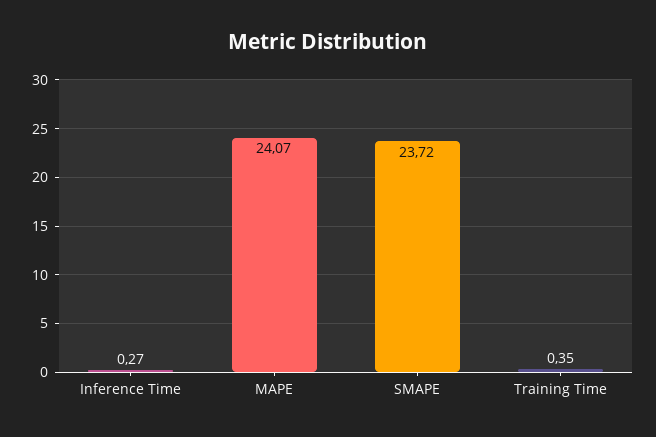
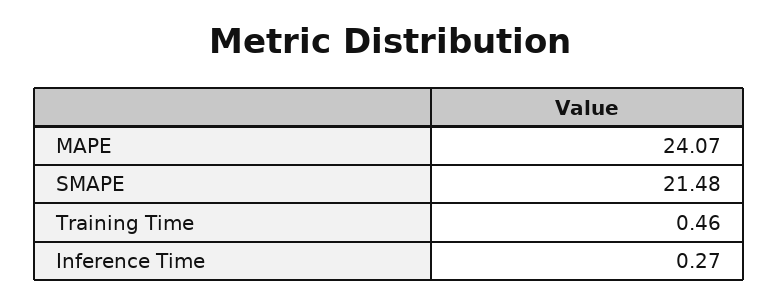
  {
    "Inference Time": 0.27,
    "MAPE": 24.07,
-   "SMAPE": 23.72,
+   "SMAPE": 21.48,
-   "Training Time": 0.35
+   "Training Time": 0.46
  }

